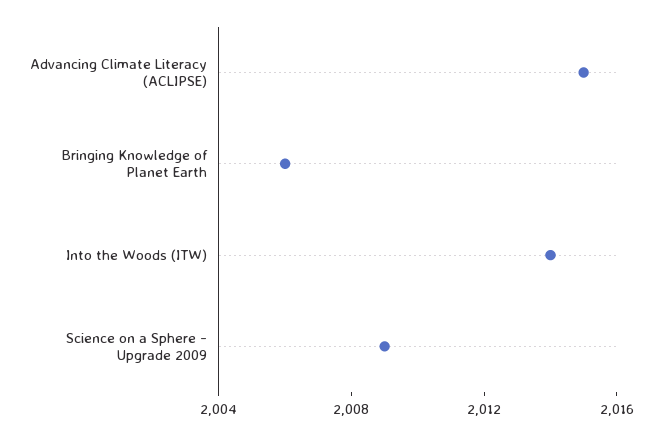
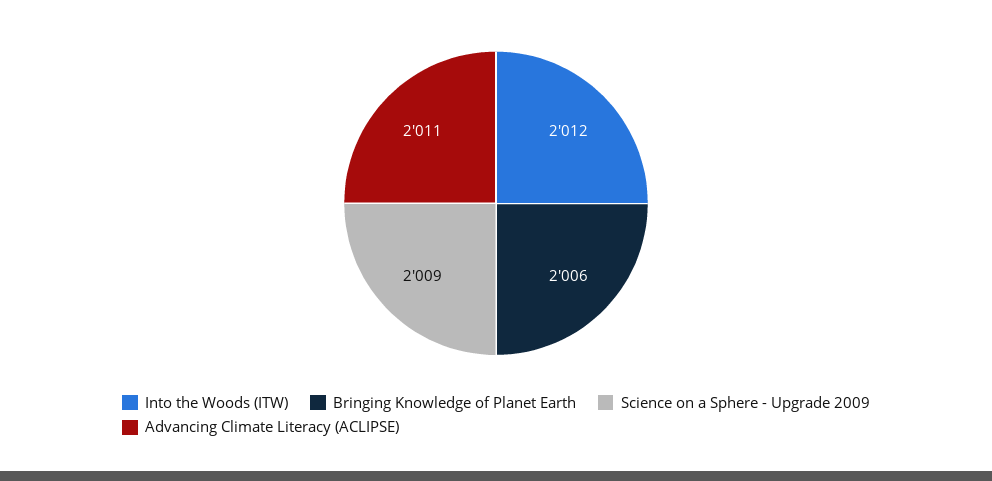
  {
-   "Advancing Climate Literacy (ACLIPSE)": 2015,
+   "Advancing Climate Literacy (ACLIPSE)": 2011,
    "Bringing Knowledge of Planet Earth": 2006,
-   "Into the Woods (ITW)": 2014,
+   "Into the Woods (ITW)": 2012,
    "Science on a Sphere - Upgrade 2009": 2009
  }

